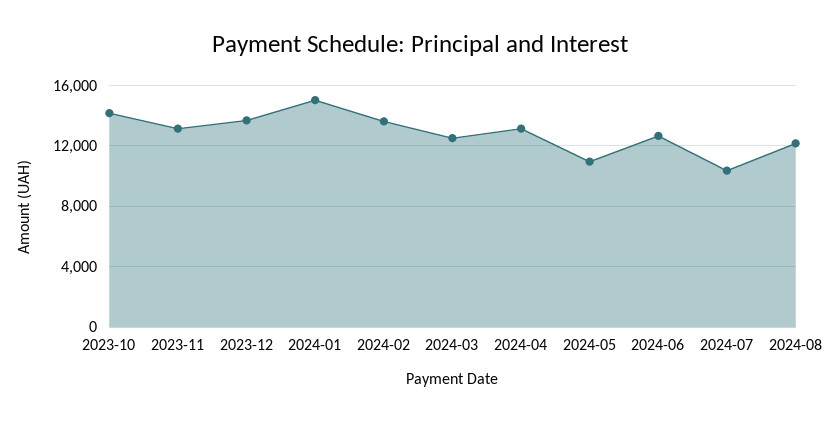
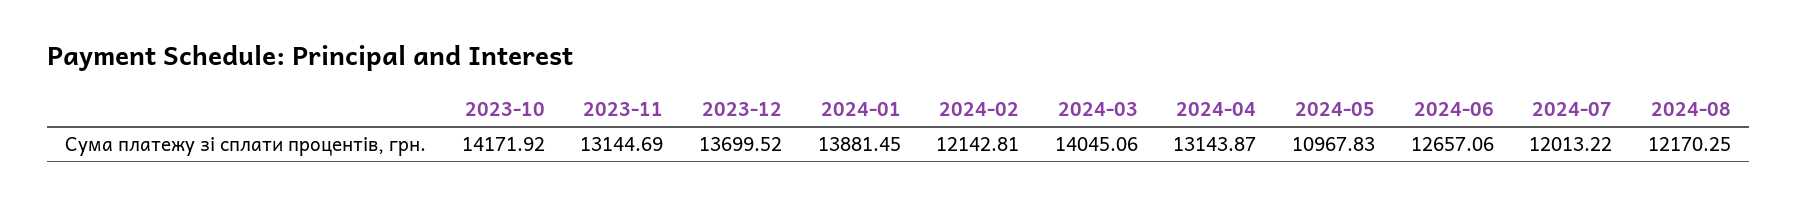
  {
    "2023-10": 14171.92,
    "2023-11": 13144.69,
    "2023-12": 13699.52,
-   "2024-01": 15000,
+   "2024-01": 13881.45,
-   "2024-02": 13500,
+   "2024-02": 12142.81,
-   "2024-03": 12500,
+   "2024-03": 14045.06,
    "2024-04": 13143.87,
    "2024-05": 10967.83,
    "2024-06": 12657.06,
-   "2024-07": 10500,
+   "2024-07": 12013.22,
    "2024-08": 12170.25
  }

